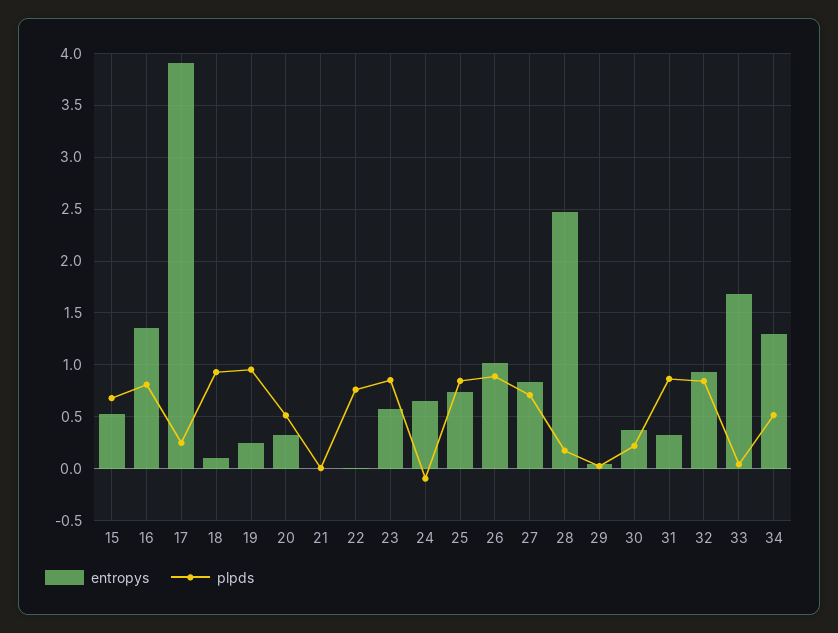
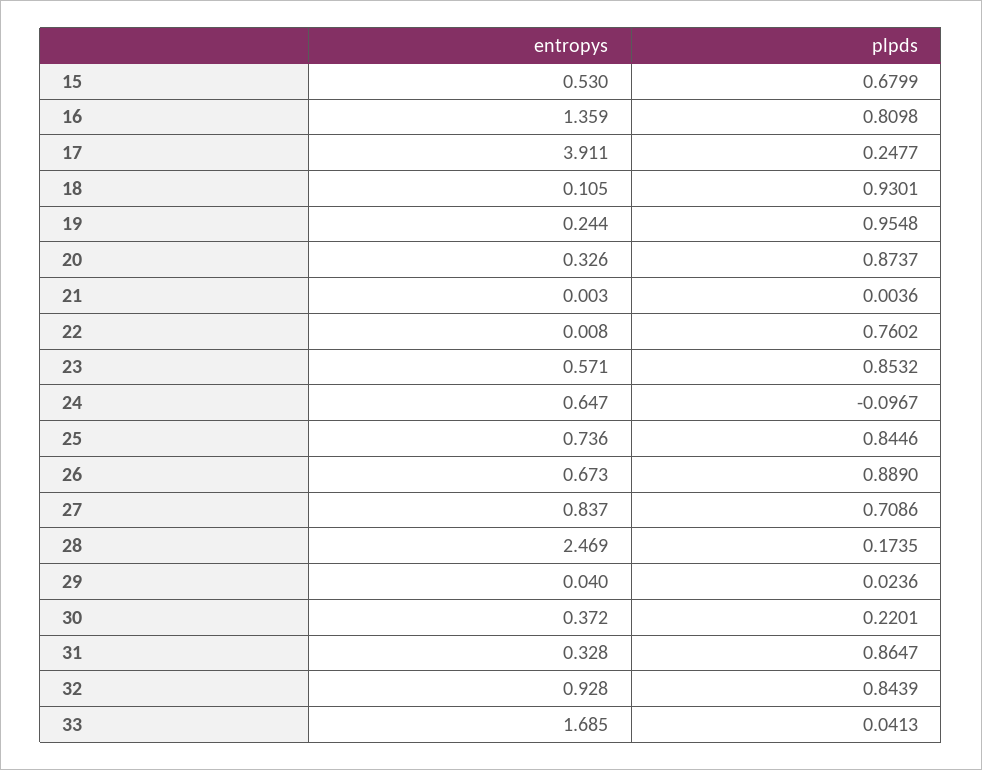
  {
    "entropys": {
      "15": 0.53,
      "16": 1.359,
      "17": 3.911,
      "18": 0.105,
      "19": 0.244,
      "20": 0.326,
      "21": 0.003,
      "22": 0.008,
      "23": 0.571,
      "24": 0.647,
      "25": 0.736,
-     "26": 1,
+     "26": 0.673,
      "27": 0.837,
      "28": 2.469,
      "29": 0.04,
      "30": 0.372,
      "31": 0.328,
      "32": 0.928,
-     "33": 1.685,
+     "33": 1.685
-     "34": 1.3
    },
    "plpds": {
      "15": 0.6799,
      "16": 0.8098,
      "17": 0.2477,
      "18": 0.9301,
      "19": 0.9548,
-     "20": 0.5,
+     "20": 0.8737,
      "21": 0.0036,
      "22": 0.7602,
      "23": 0.8532,
      "24": -0.0967,
      "25": 0.8446,
      "26": 0.889,
      "27": 0.7086,
      "28": 0.1735,
      "29": 0.0236,
      "30": 0.2201,
      "31": 0.8647,
      "32": 0.8439,
-     "33": 0.0413,
+     "33": 0.0413
-     "34": 0.5
    }
  }

